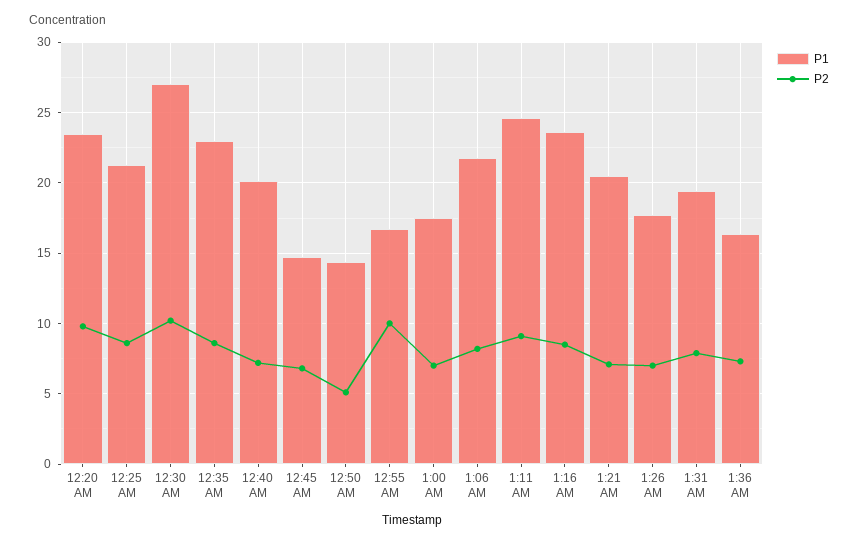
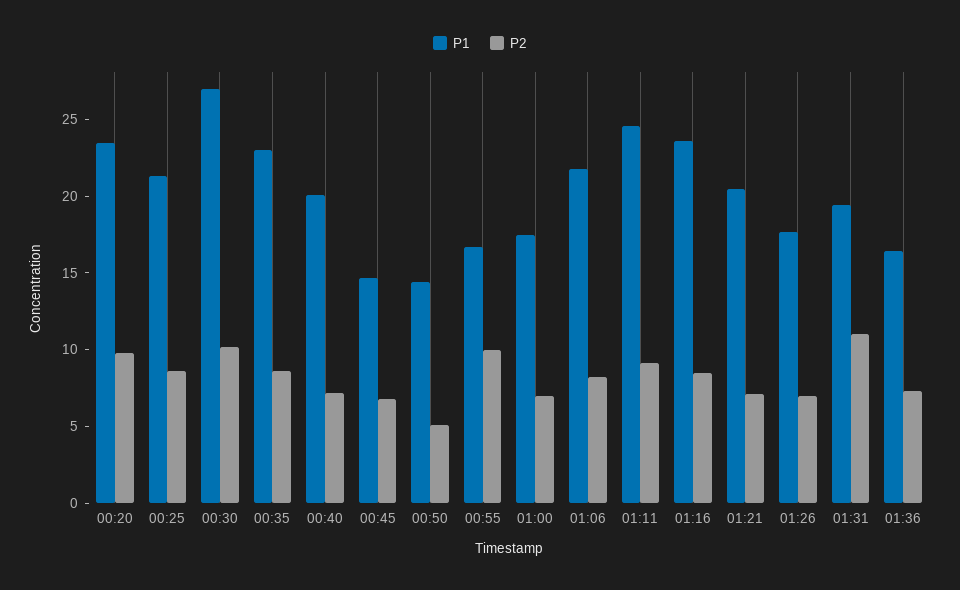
  {
    "P1": {
      "12:20 AM": 23.5,
      "12:25 AM": 21.5,
      "12:30 AM": 27,
      "12:35 AM": 23,
      "12:40 AM": 20,
      "12:45 AM": 14.5,
      "12:50 AM": 14.5,
      "12:55 AM": 16.5,
      "1:00 AM": 17.5,
      "1:06 AM": 22,
      "1:11 AM": 24.5,
      "1:16 AM": 23.5,
      "1:21 AM": 20.5,
      "1:26 AM": 17.5,
      "1:31 AM": 19.5,
      "1:36 AM": 16.5
    },
    "P2": {
      "12:20 AM": 10,
      "12:25 AM": 8.5,
      "12:30 AM": 10,
      "12:35 AM": 8.5,
      "12:40 AM": 7,
      "12:45 AM": 7,
      "12:50 AM": 5,
      "12:55 AM": 10,
      "1:00 AM": 7,
      "1:06 AM": 8,
      "1:11 AM": 9,
      "1:16 AM": 8.5,
      "1:21 AM": 7,
      "1:26 AM": 7,
-     "1:31 AM": 8,
+     "1:31 AM": 11,
      "1:36 AM": 7.5
    }
  }

